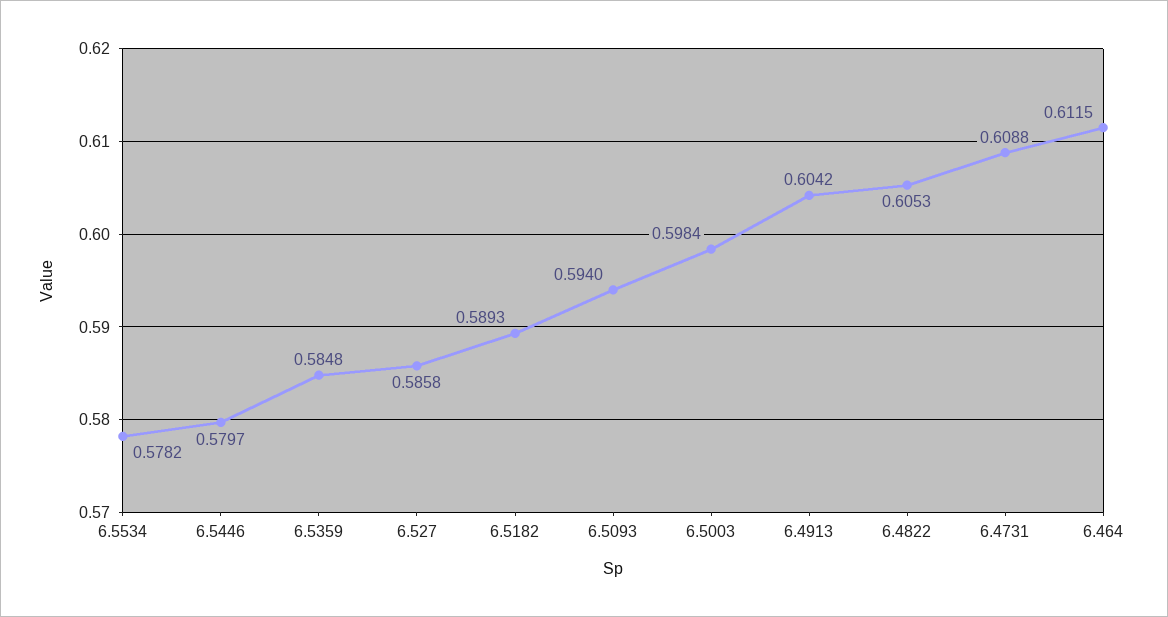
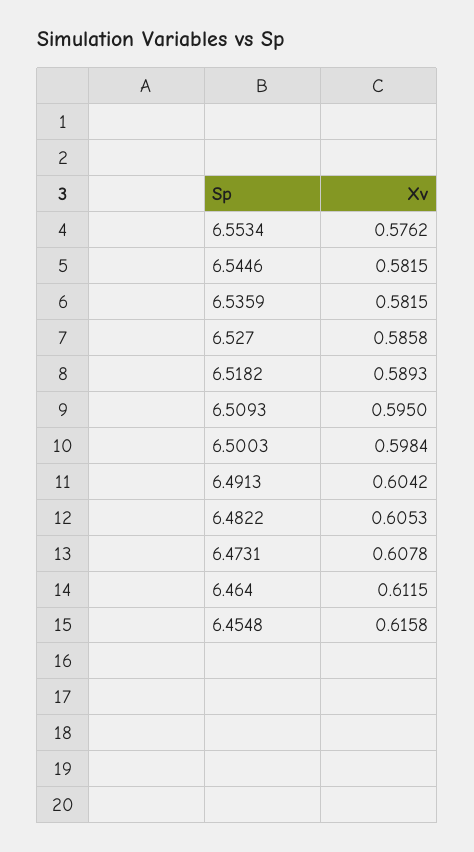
  {
-   "6.5534": 0.5782,
+   "6.5534": 0.5762,
-   "6.5446": 0.5797,
+   "6.5446": 0.5815,
-   "6.5359": 0.5848,
+   "6.5359": 0.5815,
    "6.527": 0.5858,
    "6.5182": 0.5893,
-   "6.5093": 0.594,
+   "6.5093": 0.595,
    "6.5003": 0.5984,
    "6.4913": 0.6042,
    "6.4822": 0.6053,
-   "6.4731": 0.6088,
+   "6.4731": 0.6078,
-   "6.464": 0.6115
+   "6.464": 0.6115,
+   "6.4548": 0.6158
  }

